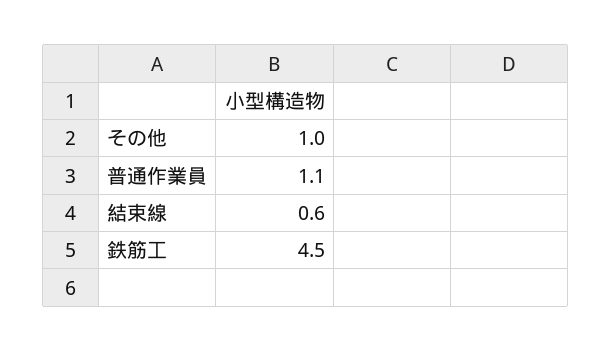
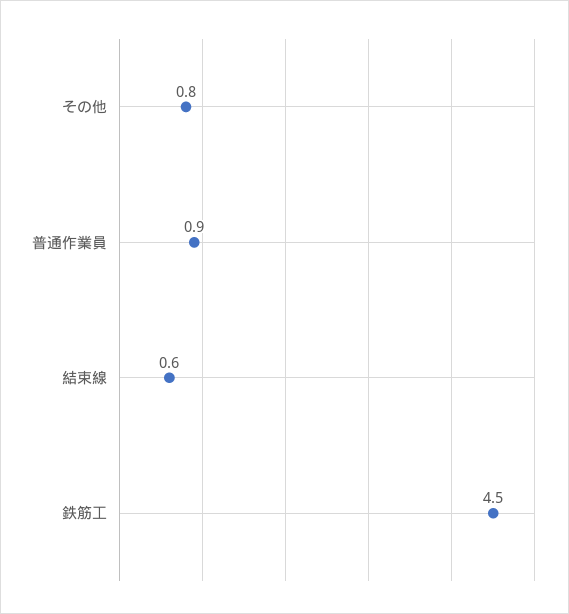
  {
-   "その他": 1,
+   "その他": 0.8,
-   "普通作業員": 1.1,
+   "普通作業員": 0.9,
    "結束線": 0.6,
    "鉄筋工": 4.5
  }

